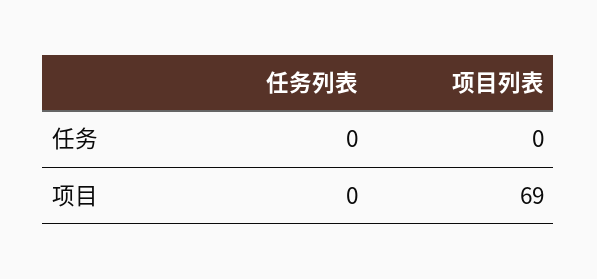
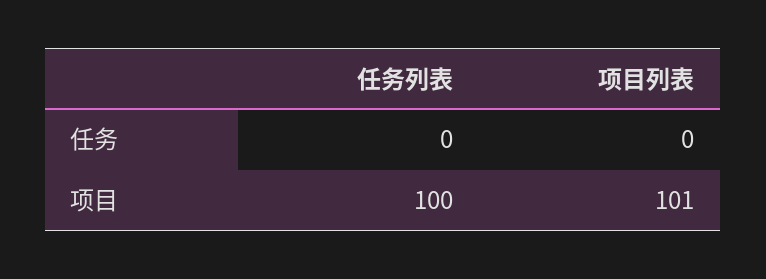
  {
    "任务列表": {
      "任务": 0,
-     "项目": 0
+     "项目": 100
    },
    "项目列表": {
      "任务": 0,
-     "项目": 69
+     "项目": 101
    }
  }

